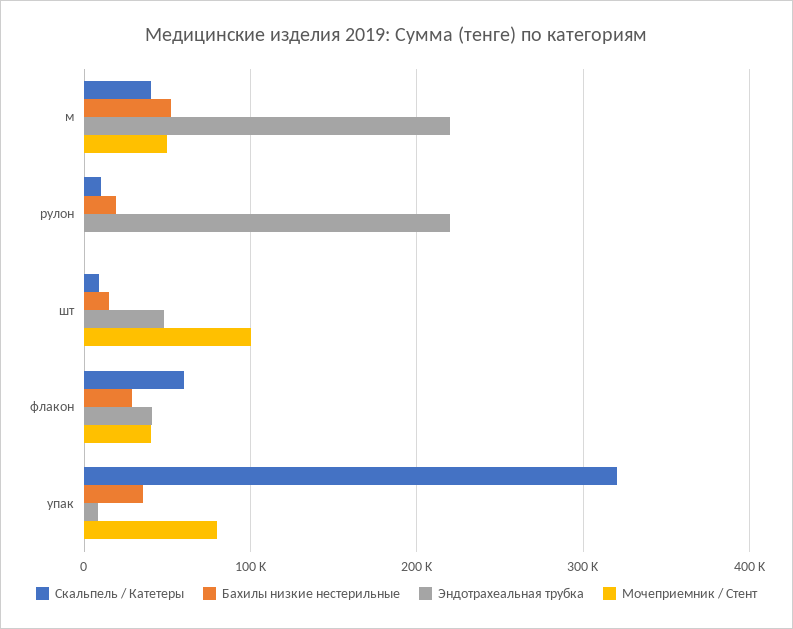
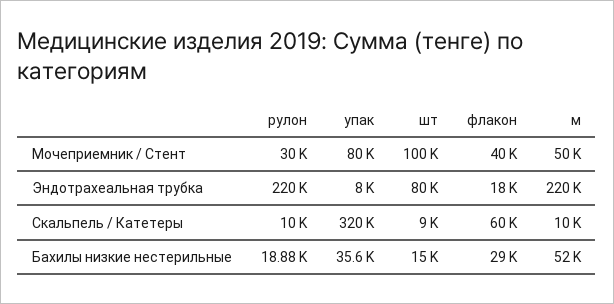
  {
    "Скальпель / Катетеры": {
-     "м": 40000,
+     "м": 10000,
      "рулон": 10000,
      "шт": 9000,
      "флакон": 60000,
      "упак": 320000
    },
    "Бахилы низкие нестерильные": {
      "м": 52000,
      "рулон": 18880,
      "шт": 15000,
      "флакон": 29000,
      "упак": 35600
    },
    "Эндотрахеальная трубка": {
      "м": 220000,
      "рулон": 220000,
-     "шт": 50000,
+     "шт": 80000,
-     "флакон": 40000,
+     "флакон": 18000,
      "упак": 8000
    },
    "Мочеприемник / Стент": {
      "м": 50000,
-     "рулон": 0,
+     "рулон": 30000,
      "шт": 100000,
      "флакон": 40000,
      "упак": 80000
    }
  }

